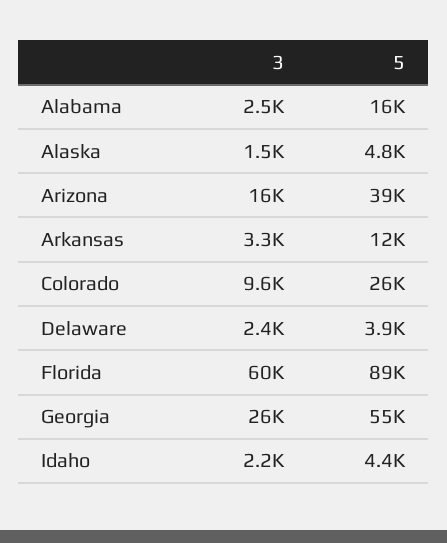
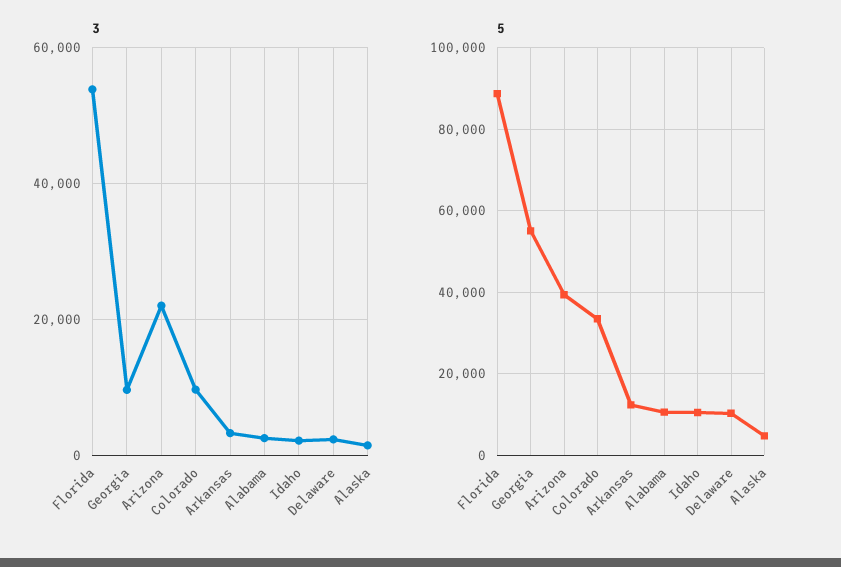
  {
    "3": {
      "Alabama": 2500,
      "Alaska": 1500,
-     "Arizona": 16000,
+     "Arizona": 22000,
      "Arkansas": 3300,
      "Colorado": 9600,
      "Delaware": 2400,
-     "Florida": 60000,
+     "Florida": 54000,
-     "Georgia": 26000,
+     "Georgia": 10000,
      "Idaho": 2200
    },
    "5": {
-     "Alabama": 16000,
+     "Alabama": 10000,
      "Alaska": 4800,
      "Arizona": 39000,
      "Arkansas": 12000,
-     "Colorado": 26000,
+     "Colorado": 34000,
-     "Delaware": 3900,
+     "Delaware": 10000,
      "Florida": 89000,
      "Georgia": 55000,
-     "Idaho": 4400
+     "Idaho": 10000
    }
  }

